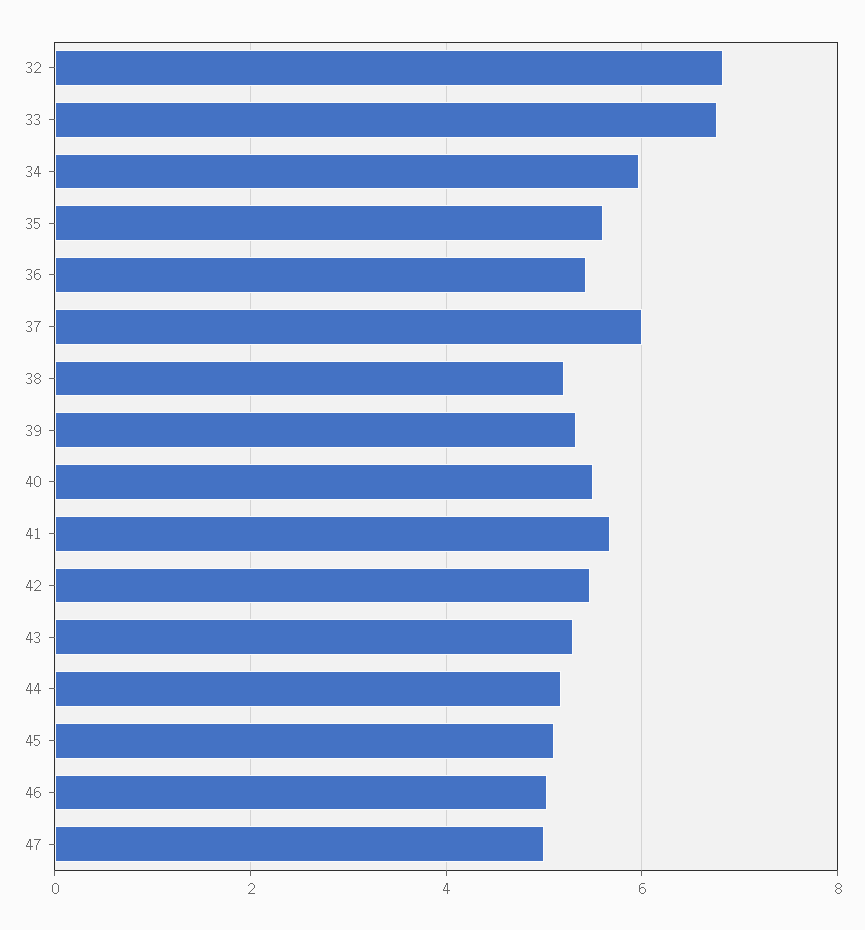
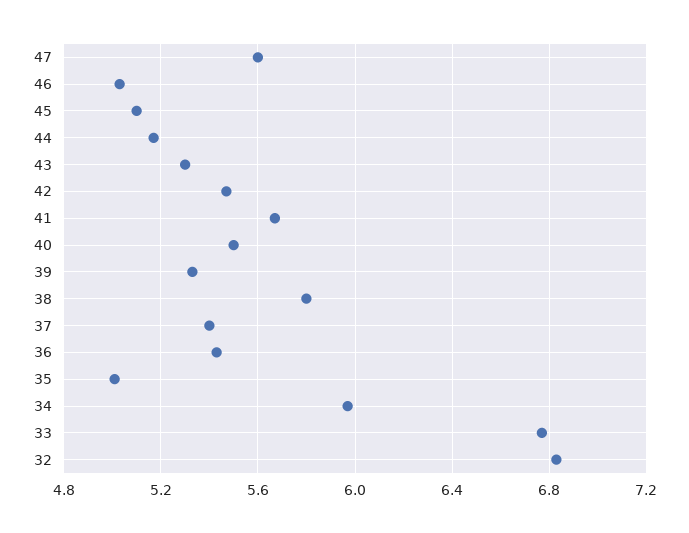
  {
    "32": 6.85,
    "33": 6.75,
    "34": 5.95,
-   "35": 5.6,
+   "35": 5,
    "36": 5.45,
-   "37": 6,
+   "37": 5.4,
-   "38": 5.2,
+   "38": 5.8,
    "39": 5.35,
    "40": 5.5,
    "41": 5.65,
    "42": 5.45,
    "43": 5.3,
    "44": 5.15,
    "45": 5.1,
    "46": 5.05,
-   "47": 5
+   "47": 5.6
  }

